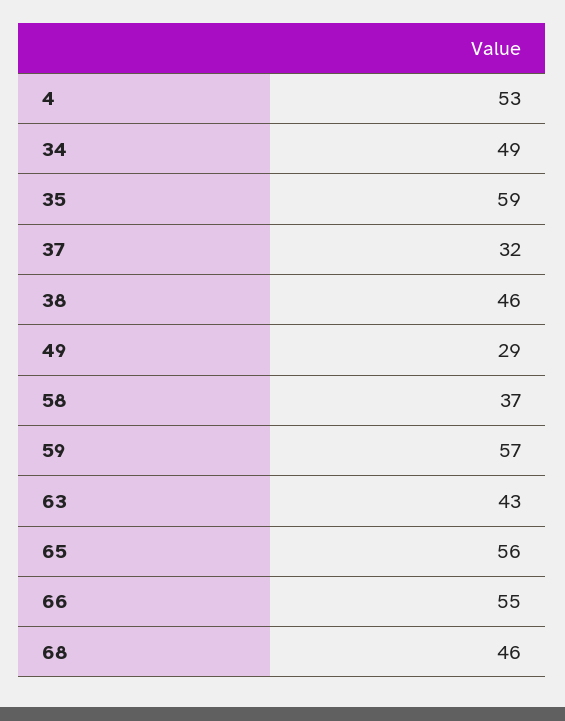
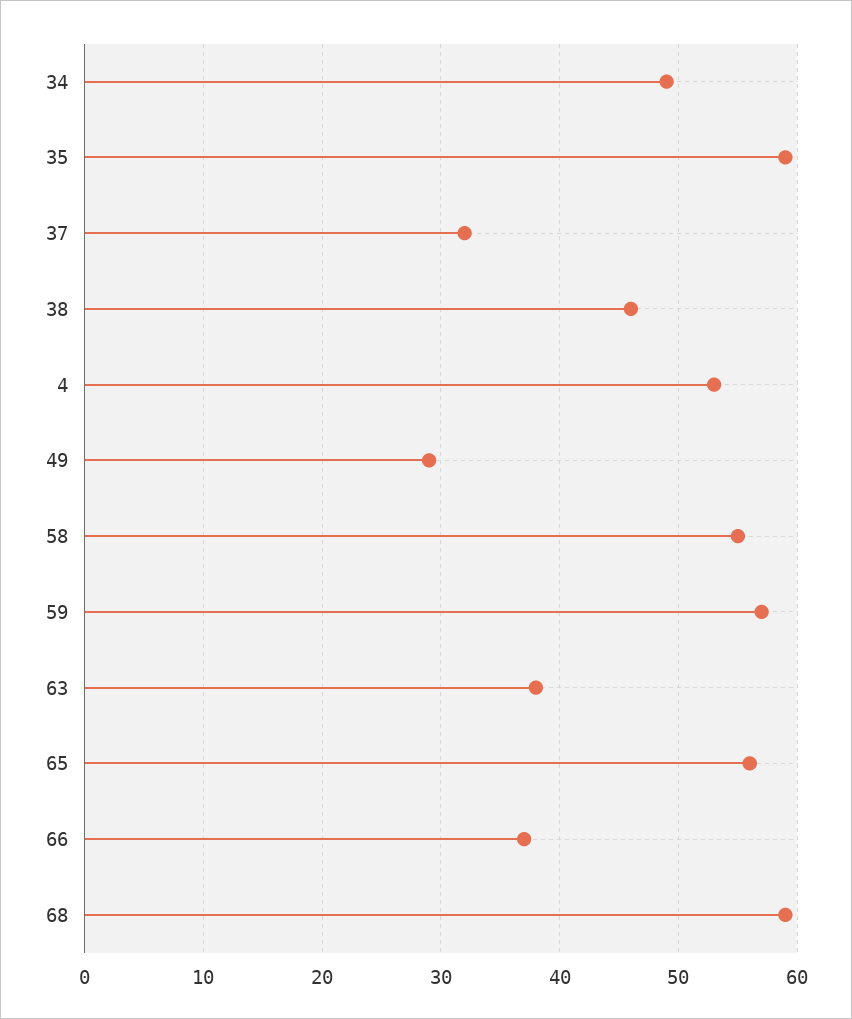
  {
    "4": 53,
    "34": 49,
    "35": 59,
    "37": 32,
    "38": 46,
    "49": 29,
-   "58": 37,
+   "58": 55,
    "59": 57,
-   "63": 43,
+   "63": 38,
    "65": 56,
-   "66": 55,
+   "66": 37,
-   "68": 46
+   "68": 59
  }

